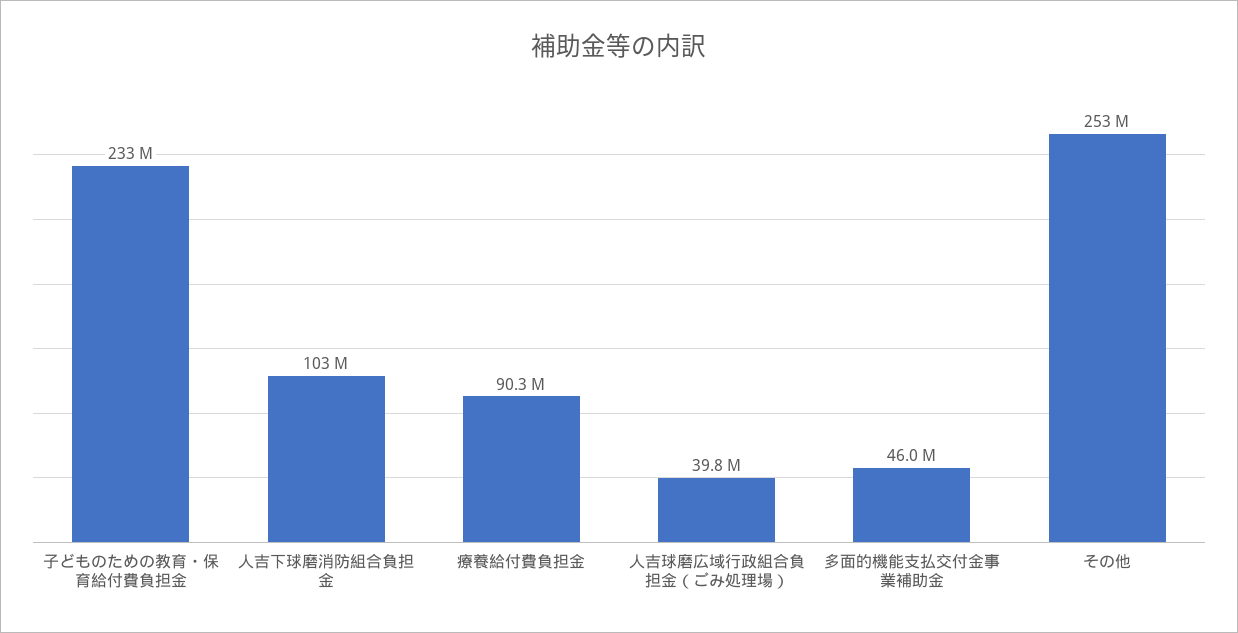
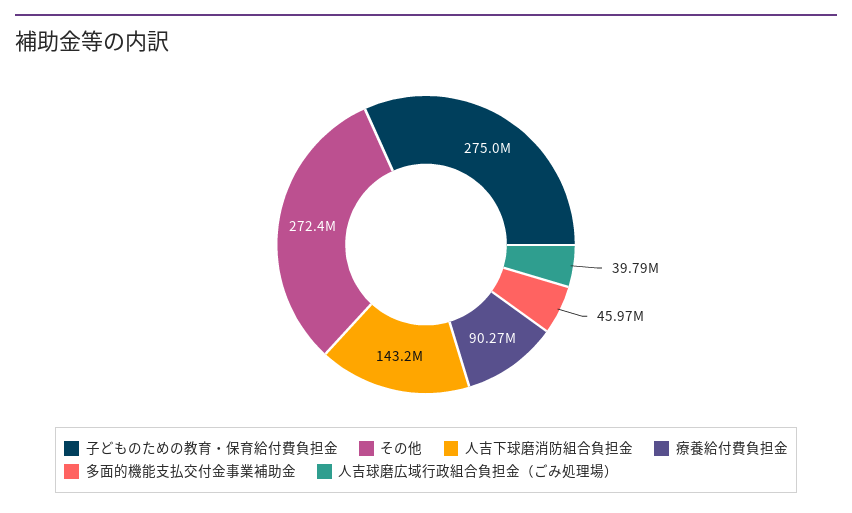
  {
-   "子どものための教育・保育給付費負担金": 233000000,
+   "子どものための教育・保育給付費負担金": 275000000,
-   "人吉下球磨消防組合負担金": 103000000,
+   "人吉下球磨消防組合負担金": 143200000,
    "療養給付費負担金": 90270000,
    "人吉球磨広域行政組合負担金（ごみ処理場）": 39790000,
    "多面的機能支払交付金事業補助金": 45970000,
-   "その他": 253000000
+   "その他": 272400000
  }

